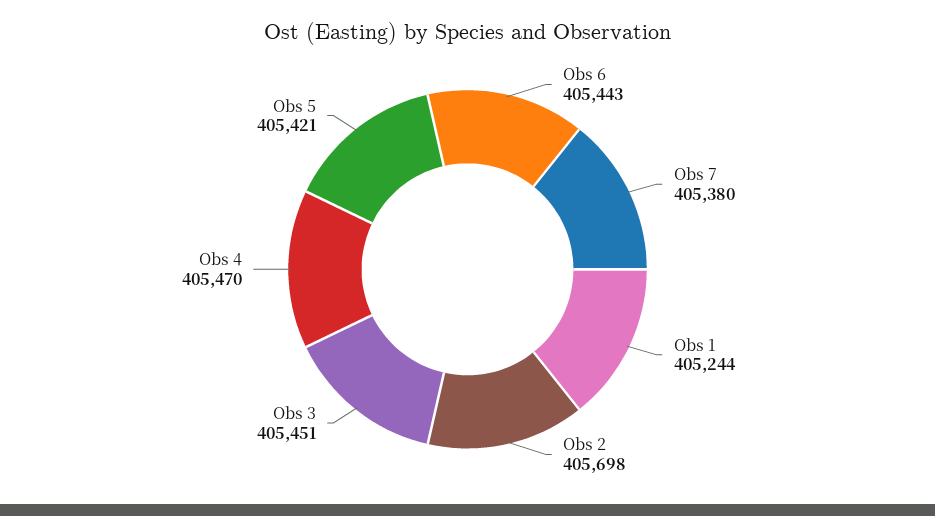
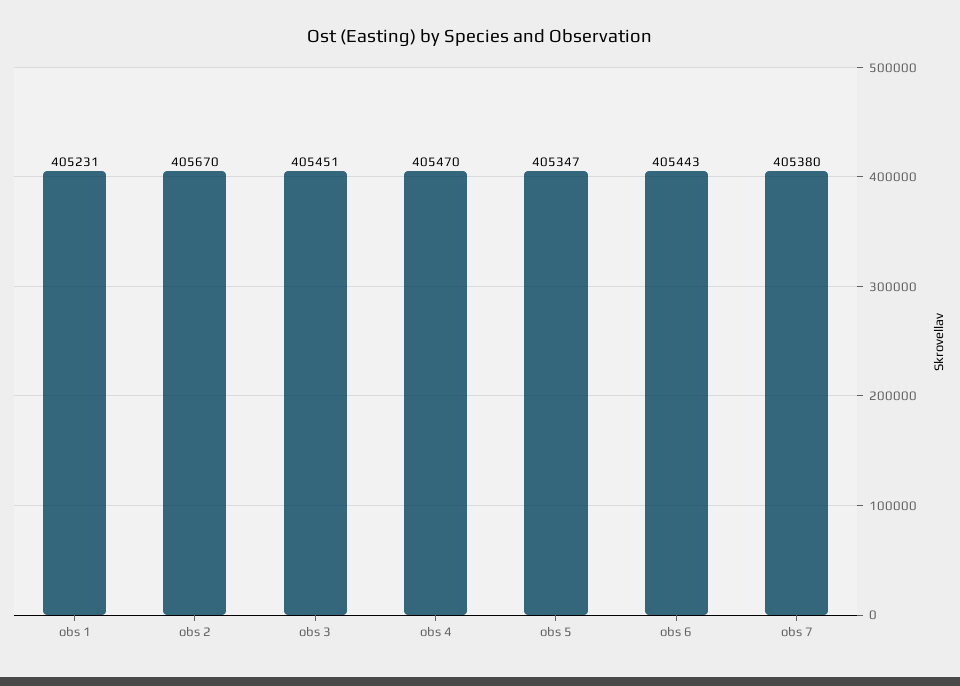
  {
    "Obs 6": 405443,
    "Obs 7": 405380,
-   "Obs 1": 405244,
+   "Obs 1": 405231,
-   "Obs 2": 405698,
+   "Obs 2": 405670,
    "Obs 3": 405451,
    "Obs 4": 405470,
-   "Obs 5": 405421
+   "Obs 5": 405347
  }

